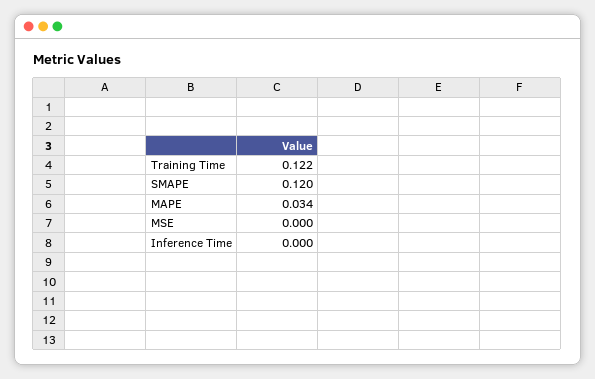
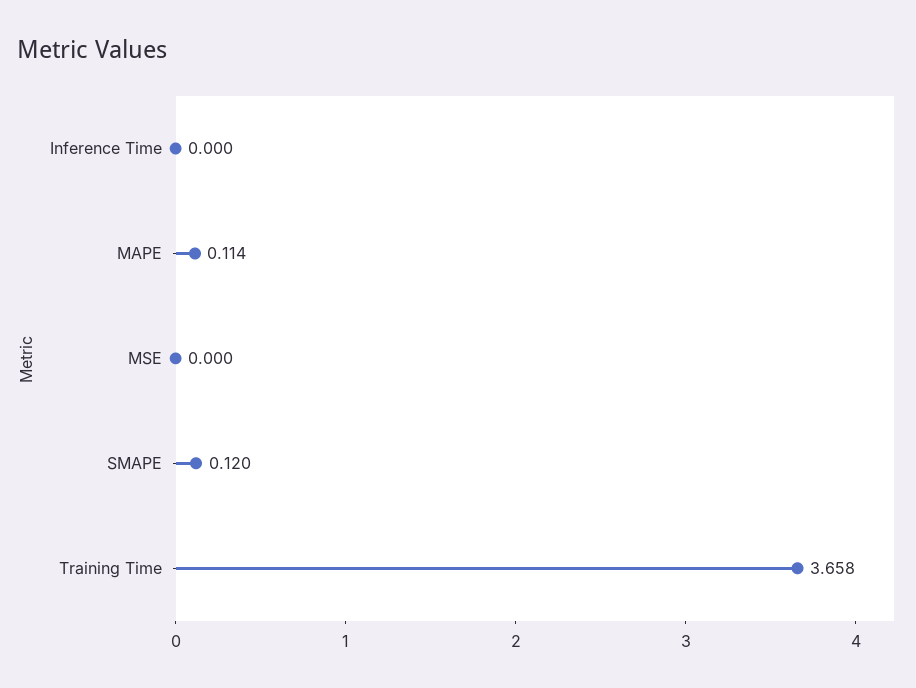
  {
-   "Training Time": 0.122,
+   "Training Time": 3.658,
    "SMAPE": 0.12,
-   "MAPE": 0.034,
+   "MAPE": 0.114,
    "MSE": 0,
    "Inference Time": 0
  }

